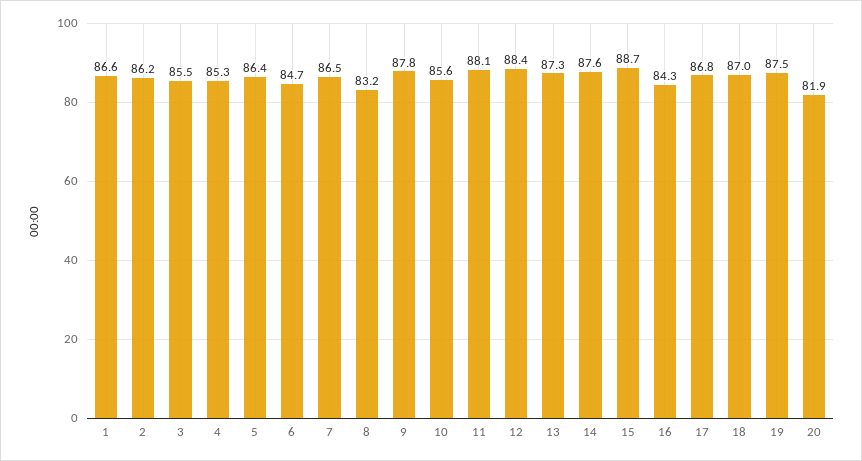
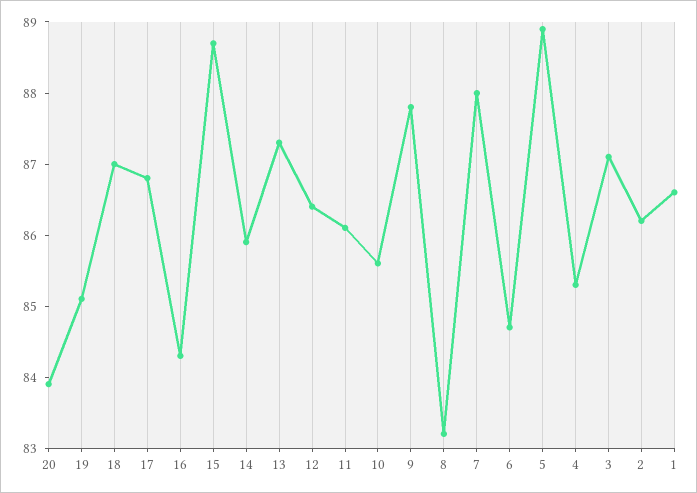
  {
    "1": 86.6,
    "2": 86.2,
-   "3": 85.5,
+   "3": 87,
    "4": 85.3,
-   "5": 86.4,
+   "5": 89,
    "6": 84.7,
-   "7": 86.5,
+   "7": 88,
    "8": 83.2,
    "9": 87.8,
    "10": 85.6,
-   "11": 88.1,
+   "11": 86,
-   "12": 88.4,
+   "12": 86.5,
    "13": 87.3,
-   "14": 87.6,
+   "14": 86,
    "15": 88.7,
    "16": 84.3,
    "17": 86.8,
    "18": 87,
-   "19": 87.5,
+   "19": 85,
-   "20": 81.9
+   "20": 84
  }

